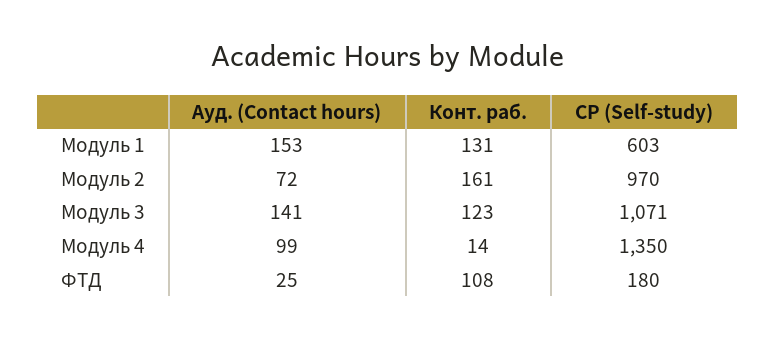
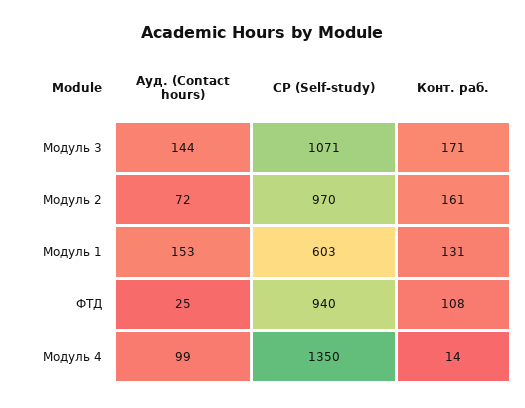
  {
    "Ауд. (Contact hours)": {
      "Модуль 1": 153,
      "Модуль 2": 72,
-     "Модуль 3": 141,
+     "Модуль 3": 144,
      "Модуль 4": 99,
      "ФТД": 25
    },
    "Конт. раб.": {
      "Модуль 1": 131,
      "Модуль 2": 161,
-     "Модуль 3": 123,
+     "Модуль 3": 171,
      "Модуль 4": 14,
      "ФТД": 108
    },
    "СР (Self-study)": {
      "Модуль 1": 603,
      "Модуль 2": 970,
      "Модуль 3": 1071,
      "Модуль 4": 1350,
-     "ФТД": 180
+     "ФТД": 940
    }
  }

